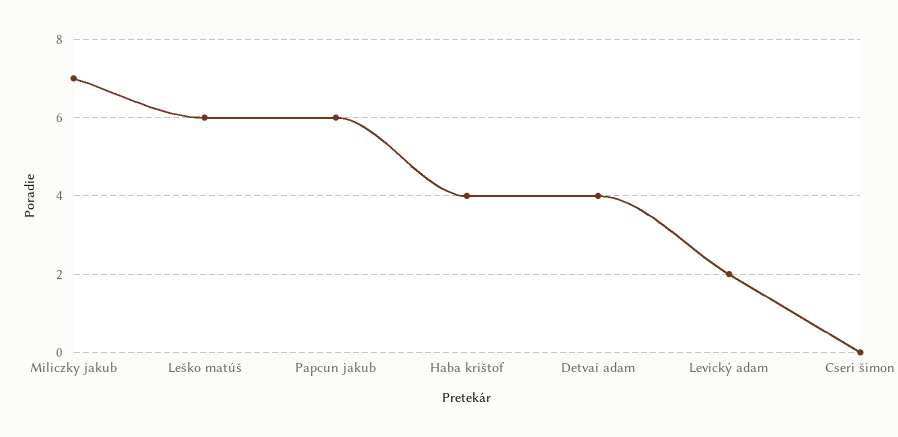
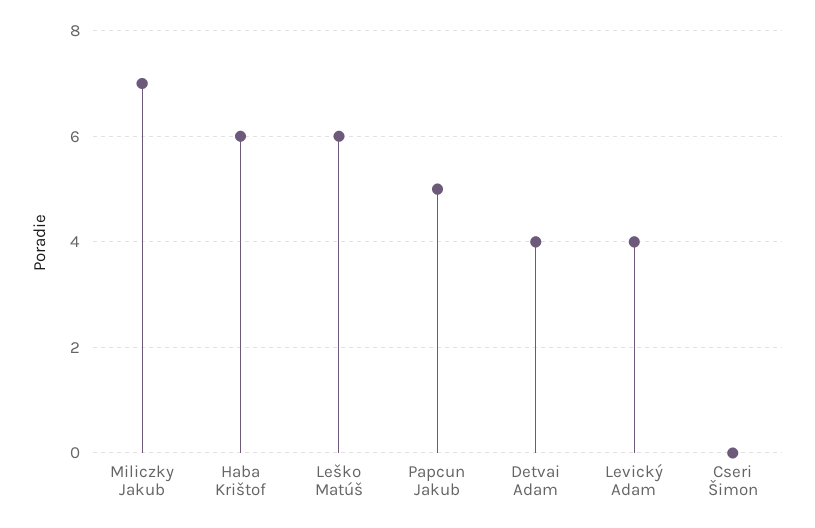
  {
    "Miliczky jakub": 7,
    "Leško matúš": 6,
-   "Papcun jakub": 6,
+   "Papcun jakub": 5,
-   "Haba krištof": 4,
+   "Haba krištof": 6,
    "Detvai adam": 4,
-   "Levický adam": 2,
+   "Levický adam": 4,
    "Cseri šimon": 0
  }

